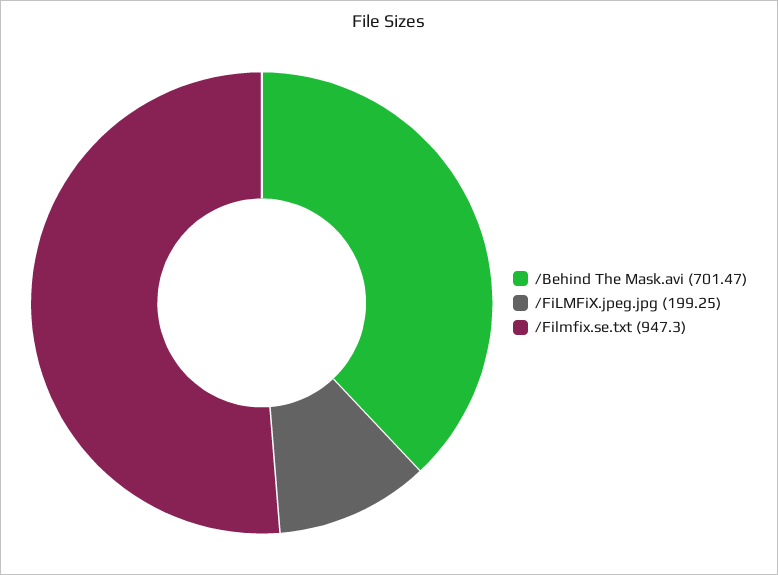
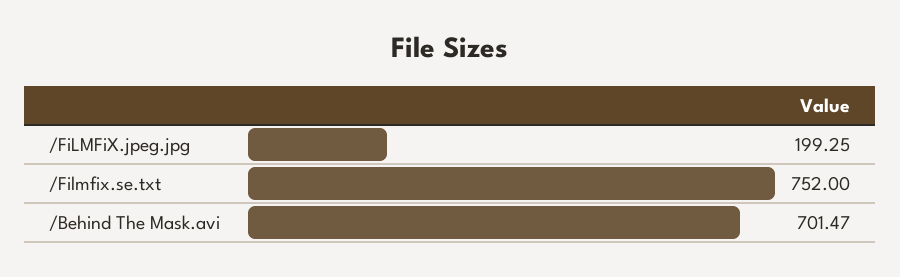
  {
    "/Behind The Mask.avi": 701.47,
    "/FiLMFiX.jpeg.jpg": 199.25,
-   "/Filmfix.se.txt": 947.3
+   "/Filmfix.se.txt": 752
  }

